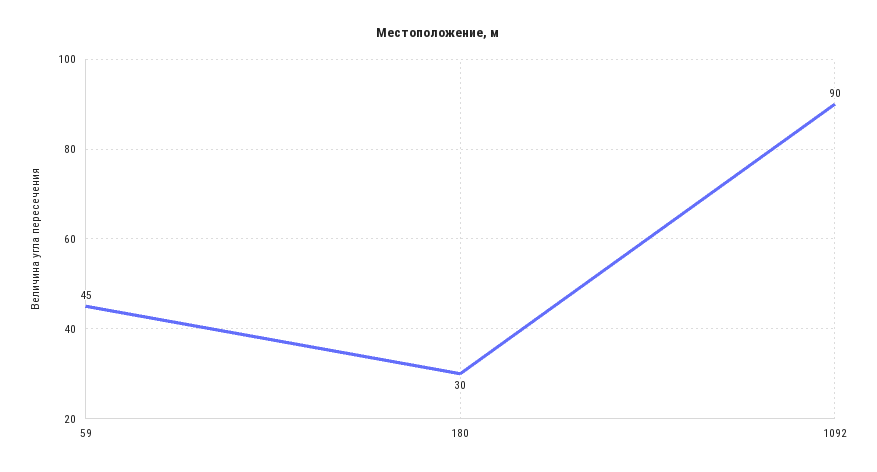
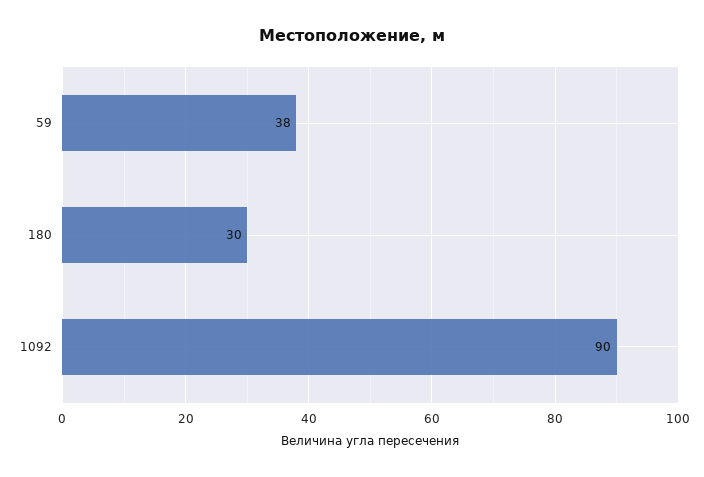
  {
-   "59": 45,
+   "59": 38,
    "180": 30,
    "1092": 90
  }

